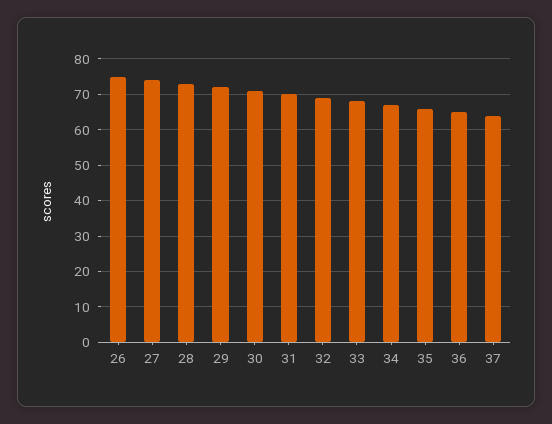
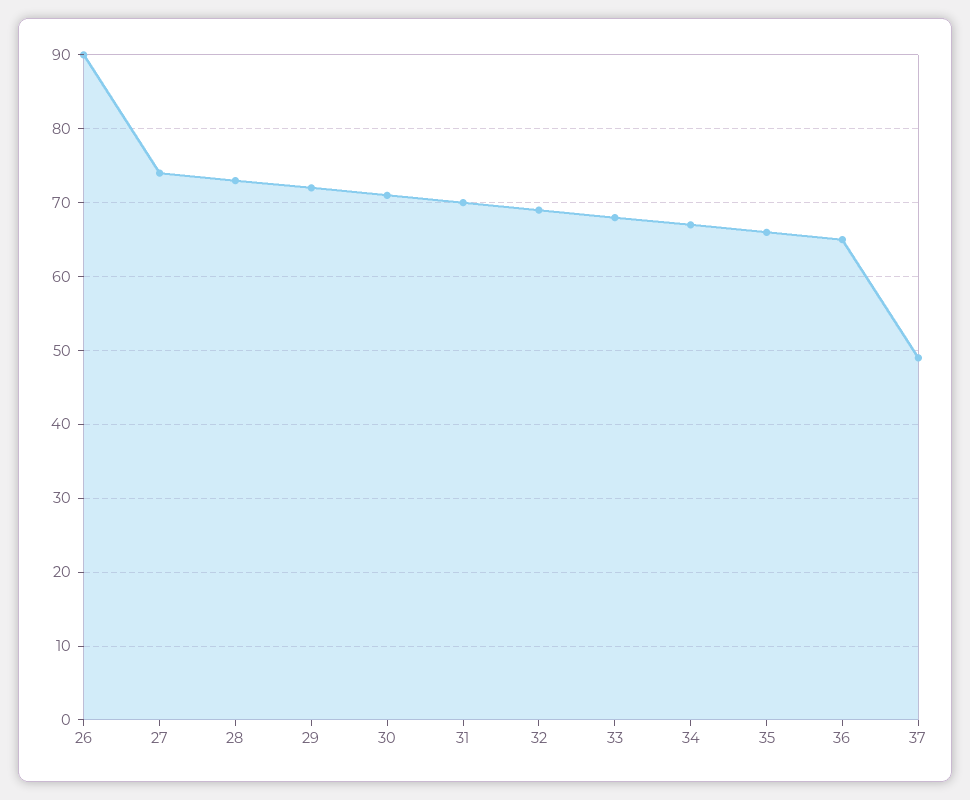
  {
-   "26": 75,
+   "26": 90,
    "27": 74,
    "28": 73,
    "29": 72,
    "30": 71,
    "31": 70,
    "32": 69,
    "33": 68,
    "34": 67,
    "35": 66,
    "36": 65,
-   "37": 65
+   "37": 49
  }

